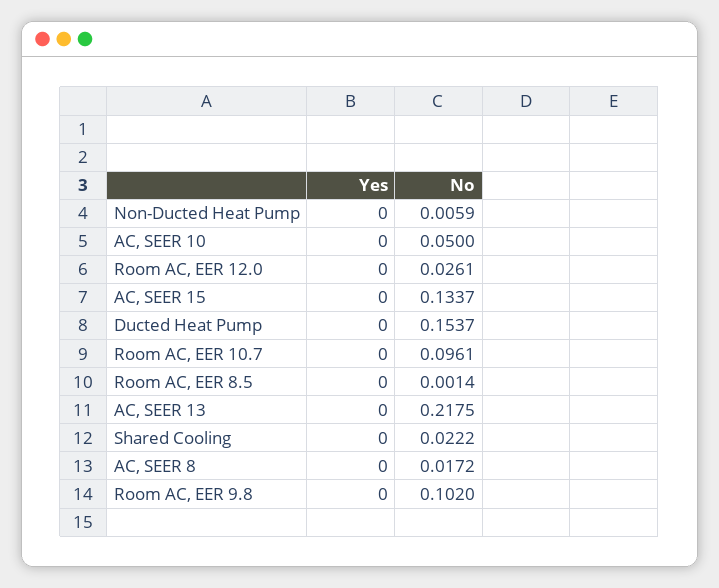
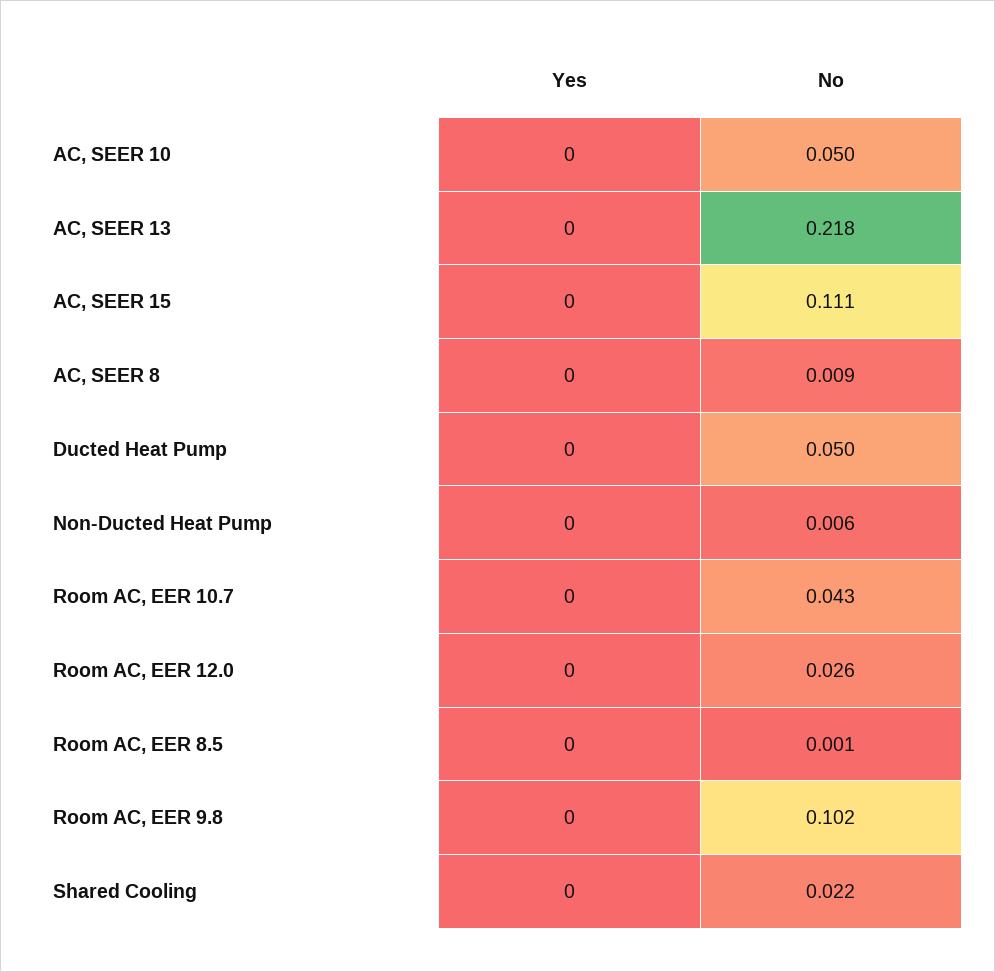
  {
    "Yes": {
      "Non-Ducted Heat Pump": 0,
      "AC, SEER 10": 0,
      "Room AC, EER 12.0": 0,
      "AC, SEER 15": 0,
      "Ducted Heat Pump": 0,
      "Room AC, EER 10.7": 0,
      "Room AC, EER 8.5": 0,
      "AC, SEER 13": 0,
      "Shared Cooling": 0,
      "AC, SEER 8": 0,
      "Room AC, EER 9.8": 0
    },
    "No": {
      "Non-Ducted Heat Pump": 0.0059,
      "AC, SEER 10": 0.05,
      "Room AC, EER 12.0": 0.0261,
-     "AC, SEER 15": 0.1337,
+     "AC, SEER 15": 0.111,
-     "Ducted Heat Pump": 0.1537,
+     "Ducted Heat Pump": 0.05,
-     "Room AC, EER 10.7": 0.0961,
+     "Room AC, EER 10.7": 0.043,
      "Room AC, EER 8.5": 0.0014,
      "AC, SEER 13": 0.2175,
      "Shared Cooling": 0.0222,
-     "AC, SEER 8": 0.0172,
+     "AC, SEER 8": 0.009,
      "Room AC, EER 9.8": 0.102
    }
  }

